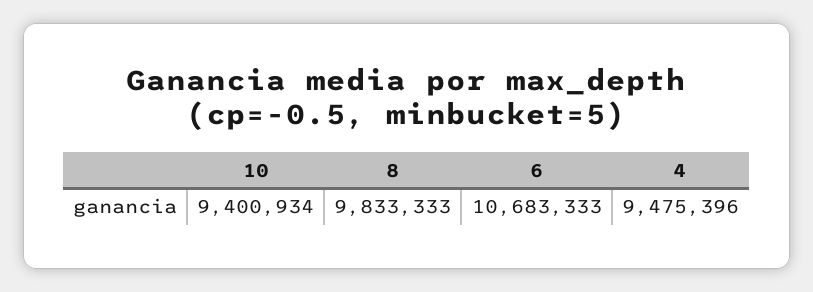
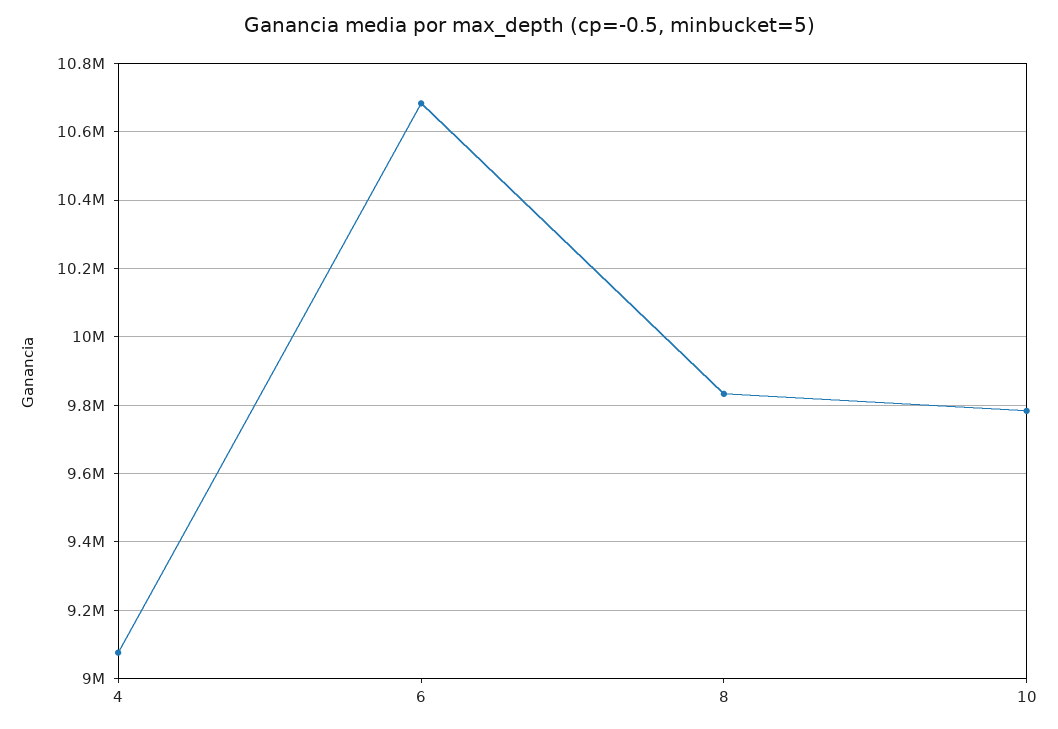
  {
-   "10": 9400934,
+   "10": 9780000,
    "8": 9833333,
    "6": 10683333,
-   "4": 9475396
+   "4": 9080000
  }

